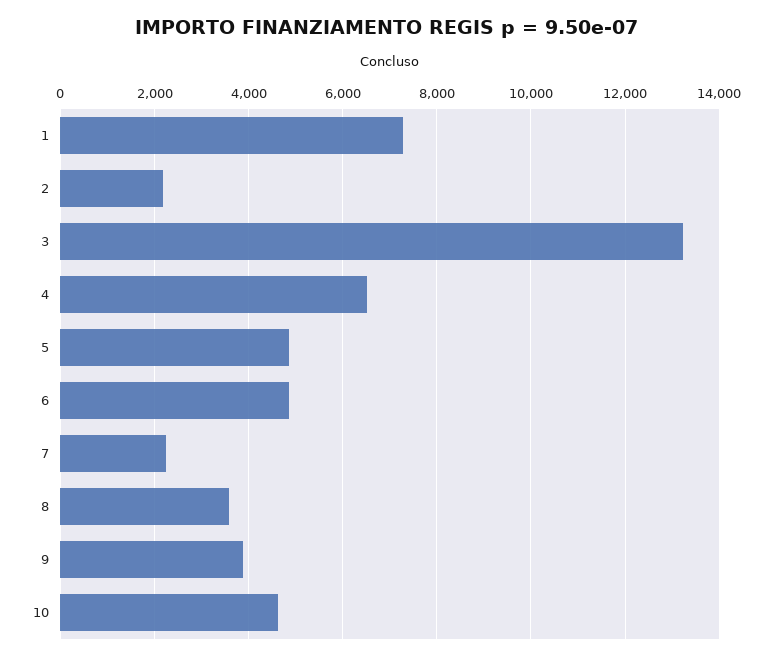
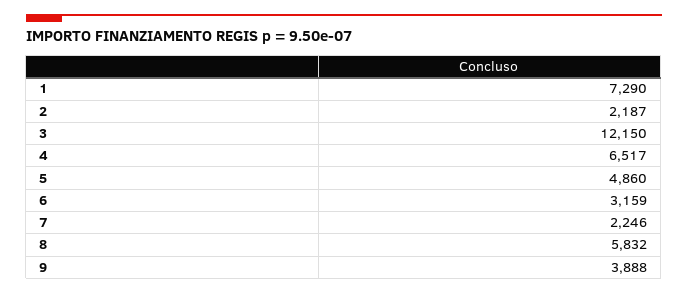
  {
    "1": 7290,
    "2": 2187,
-   "3": 13200,
+   "3": 12150,
    "4": 6517,
    "5": 4860,
-   "6": 4800,
+   "6": 3159,
    "7": 2246,
-   "8": 3600,
+   "8": 5832,
-   "9": 3888,
+   "9": 3888
-   "10": 4600
  }

